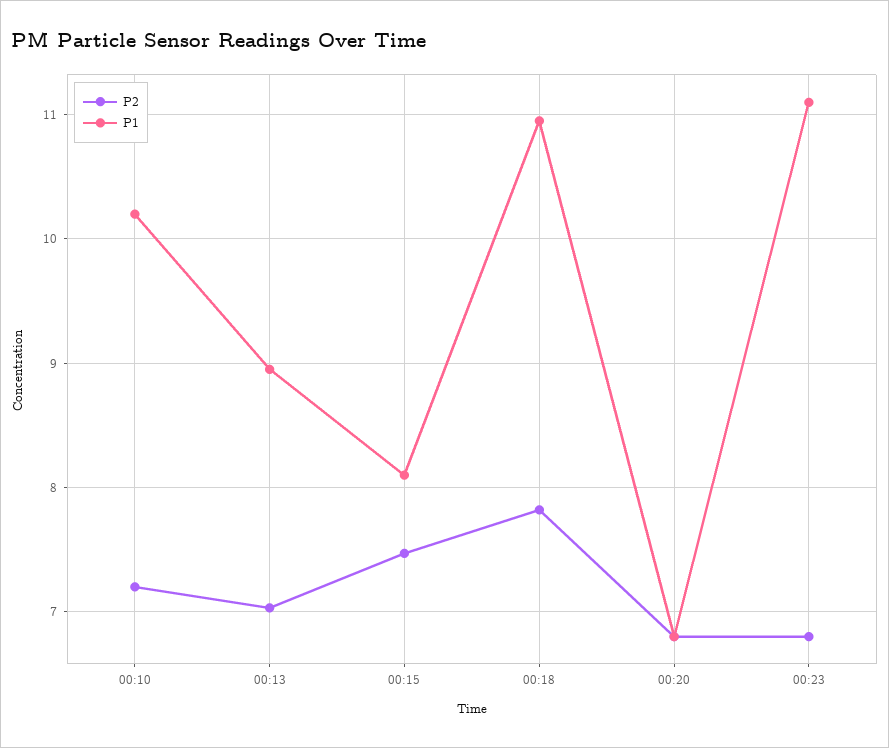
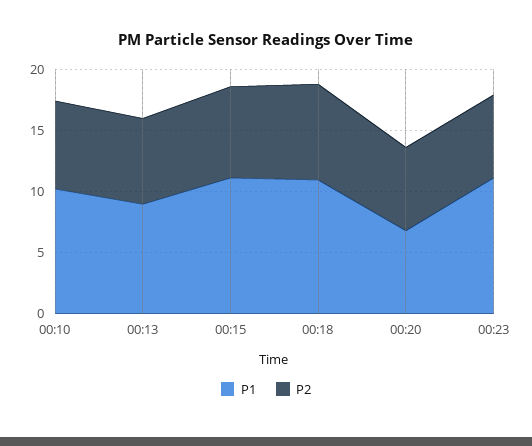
  {
    "P2": {
      "00:10": 7.2,
      "00:13": 7,
      "00:15": 7.5,
      "00:18": 7.8,
      "00:20": 6.8,
      "00:23": 6.8
    },
    "P1": {
      "00:10": 10.2,
      "00:13": 9,
-     "00:15": 8.1,
+     "00:15": 11,
      "00:18": 11,
      "00:20": 6.8,
      "00:23": 11.1
    }
  }

